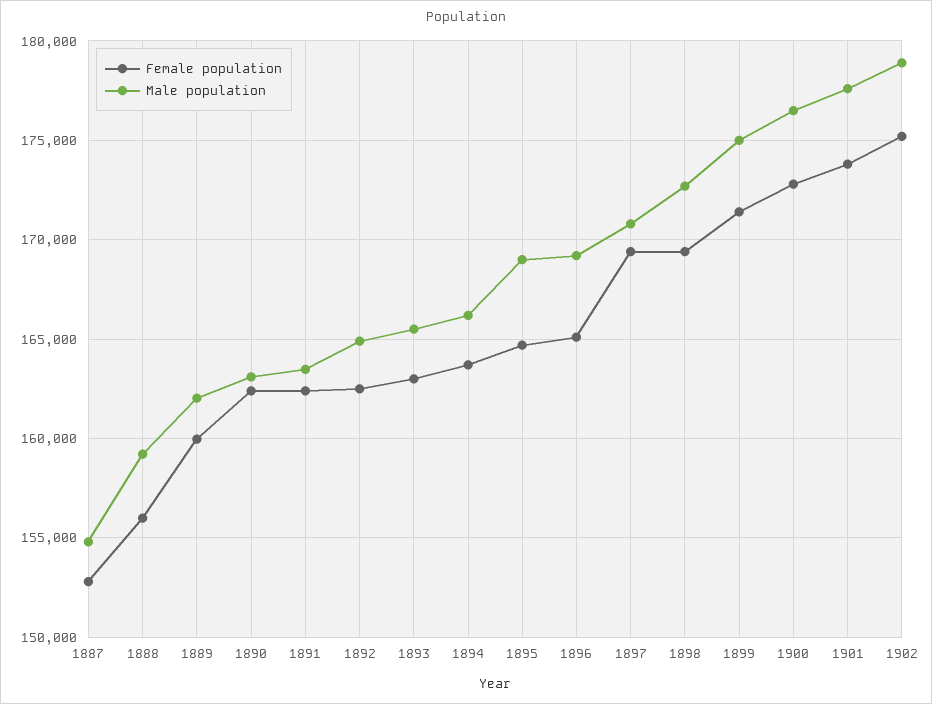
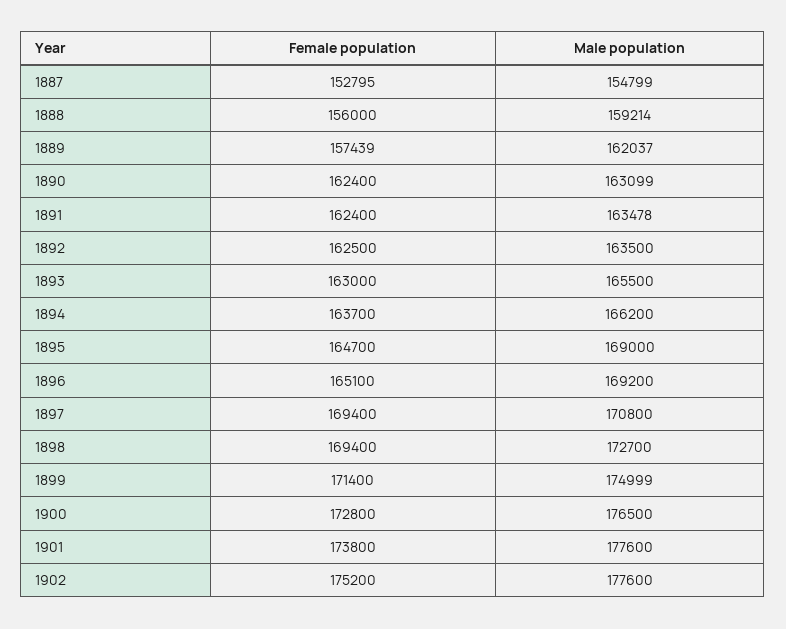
  {
    "Female population": {
      "1887": 152795,
      "1888": 156000,
-     "1889": 160000,
+     "1889": 157439,
      "1890": 162400,
      "1891": 162400,
      "1892": 162500,
      "1893": 163000,
      "1894": 163700,
      "1895": 164700,
      "1896": 165100,
      "1897": 169400,
      "1898": 169400,
      "1899": 171400,
      "1900": 172800,
      "1901": 173800,
      "1902": 175200
    },
    "Male population": {
      "1887": 154799,
      "1888": 159214,
      "1889": 162037,
      "1890": 163099,
      "1891": 163478,
-     "1892": 165000,
+     "1892": 163500,
      "1893": 165500,
      "1894": 166200,
      "1895": 169000,
      "1896": 169200,
      "1897": 170800,
      "1898": 172700,
      "1899": 174999,
      "1900": 176500,
      "1901": 177600,
-     "1902": 179000
+     "1902": 177600
    }
  }

